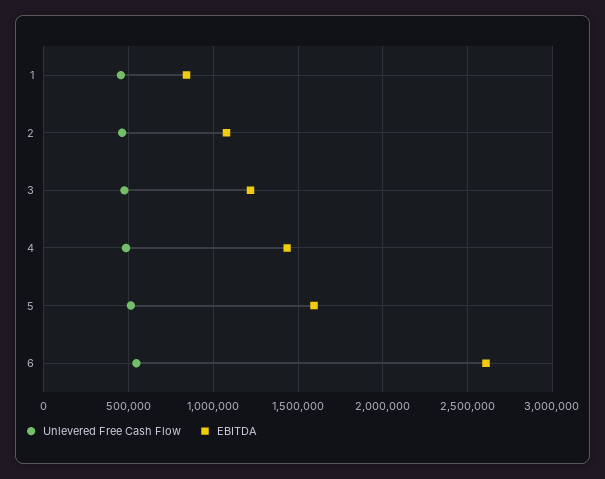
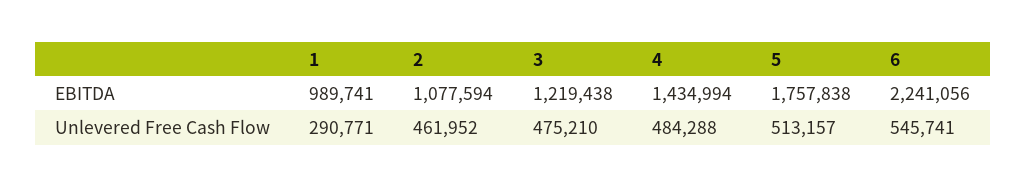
  {
    "Unlevered Free Cash Flow": {
-     "1": 450000,
+     "1": 290771,
      "2": 461952,
      "3": 475210,
      "4": 484288,
      "5": 513157,
      "6": 545741
    },
    "EBITDA": {
-     "1": 850000,
+     "1": 989741,
      "2": 1077594,
      "3": 1219438,
      "4": 1434994,
-     "5": 1600000,
+     "5": 1757838,
-     "6": 2600000
+     "6": 2241056
    }
  }

